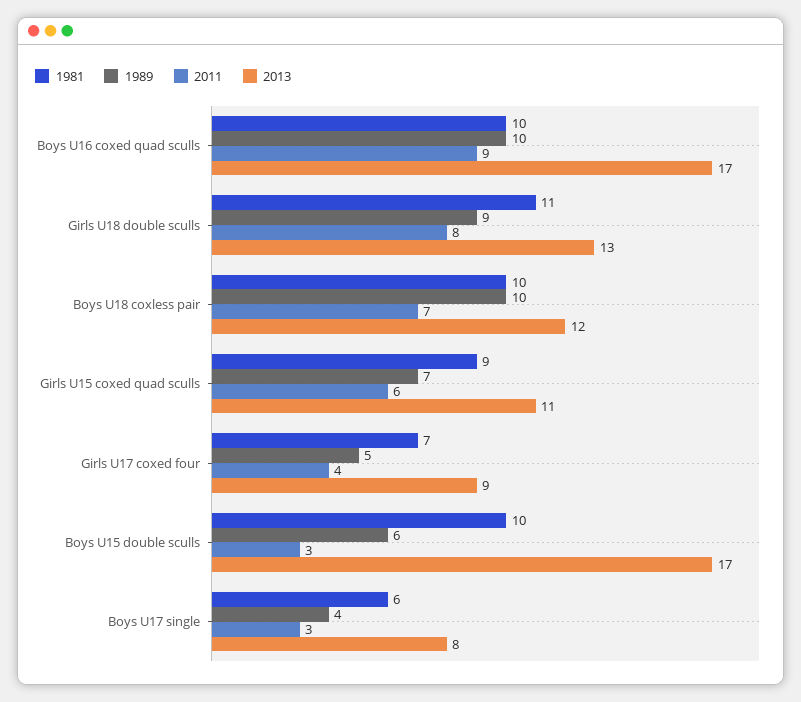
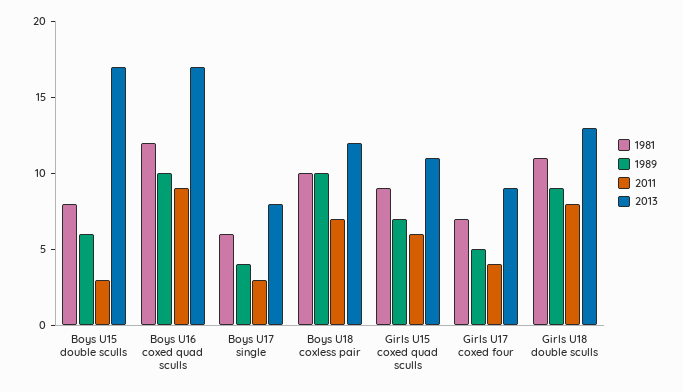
  {
    "1981": {
-     "Boys U16 coxed quad sculls": 10,
+     "Boys U16 coxed quad sculls": 12,
      "Girls U18 double sculls": 11,
      "Boys U18 coxless pair": 10,
      "Girls U15 coxed quad sculls": 9,
      "Girls U17 coxed four": 7,
-     "Boys U15 double sculls": 10,
+     "Boys U15 double sculls": 8,
      "Boys U17 single": 6
    },
    "1989": {
      "Boys U16 coxed quad sculls": 10,
      "Girls U18 double sculls": 9,
      "Boys U18 coxless pair": 10,
      "Girls U15 coxed quad sculls": 7,
      "Girls U17 coxed four": 5,
      "Boys U15 double sculls": 6,
      "Boys U17 single": 4
    },
    "2011": {
      "Boys U16 coxed quad sculls": 9,
      "Girls U18 double sculls": 8,
      "Boys U18 coxless pair": 7,
      "Girls U15 coxed quad sculls": 6,
      "Girls U17 coxed four": 4,
      "Boys U15 double sculls": 3,
      "Boys U17 single": 3
    },
    "2013": {
      "Boys U16 coxed quad sculls": 17,
      "Girls U18 double sculls": 13,
      "Boys U18 coxless pair": 12,
      "Girls U15 coxed quad sculls": 11,
      "Girls U17 coxed four": 9,
      "Boys U15 double sculls": 17,
      "Boys U17 single": 8
    }
  }

